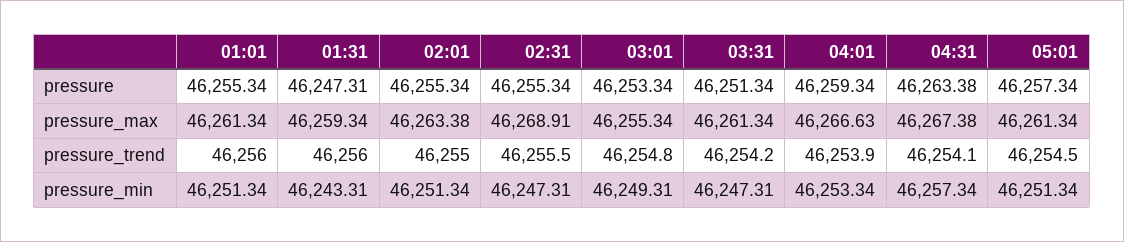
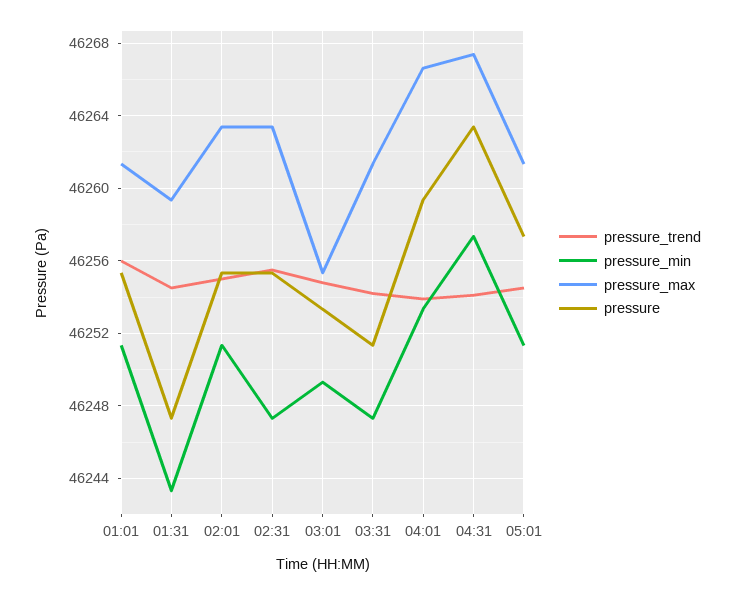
  {
    "pressure": {
      "01:01": 46255.34,
      "01:31": 46247.31,
      "02:01": 46255.34,
      "02:31": 46255.34,
      "03:01": 46253.34,
      "03:31": 46251.34,
      "04:01": 46259.34,
      "04:31": 46263.38,
      "05:01": 46257.34
    },
    "pressure_max": {
      "01:01": 46261.34,
      "01:31": 46259.34,
      "02:01": 46263.38,
-     "02:31": 46268.91,
+     "02:31": 46263.5,
      "03:01": 46255.34,
      "03:31": 46261.34,
      "04:01": 46266.63,
      "04:31": 46267.38,
      "05:01": 46261.34
    },
    "pressure_trend": {
      "01:01": 46256,
-     "01:31": 46256,
+     "01:31": 46254.5,
      "02:01": 46255,
      "02:31": 46255.5,
      "03:01": 46254.8,
      "03:31": 46254.2,
      "04:01": 46253.9,
      "04:31": 46254.1,
      "05:01": 46254.5
    },
    "pressure_min": {
      "01:01": 46251.34,
      "01:31": 46243.31,
      "02:01": 46251.34,
      "02:31": 46247.31,
      "03:01": 46249.31,
      "03:31": 46247.31,
      "04:01": 46253.34,
      "04:31": 46257.34,
      "05:01": 46251.34
    }
  }

